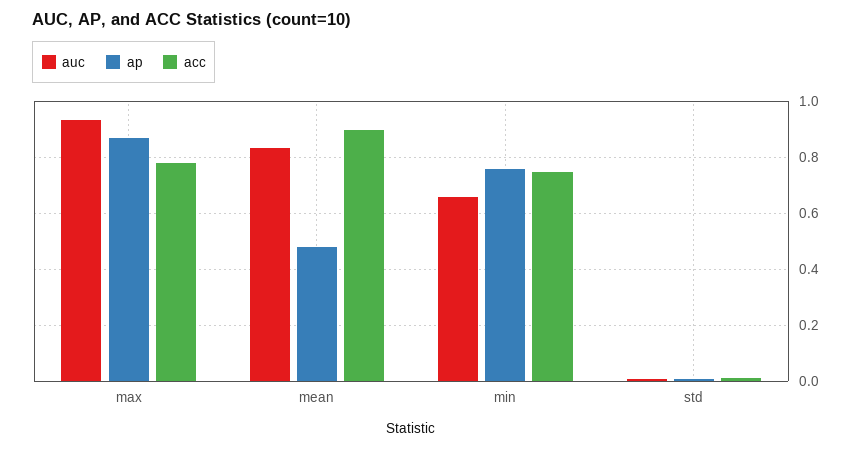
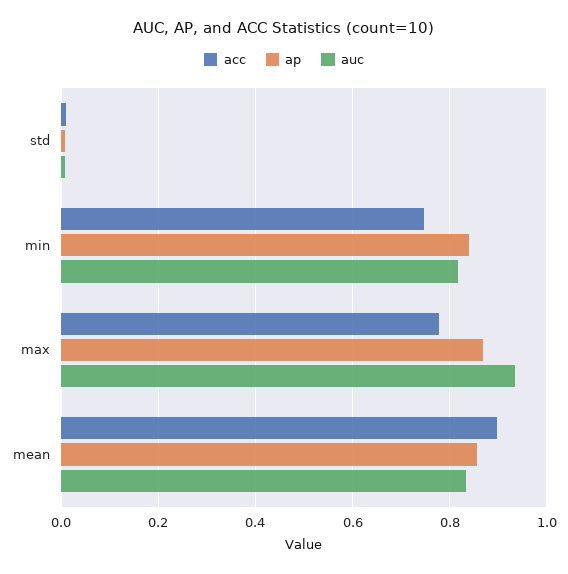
  {
    "auc": {
      "max": 0.94,
      "mean": 0.84,
-     "min": 0.65,
+     "min": 0.82,
      "std": 0
    },
    "ap": {
      "max": 0.86,
-     "mean": 0.475,
+     "mean": 0.86,
-     "min": 0.75,
+     "min": 0.84,
      "std": 0
    },
    "acc": {
      "max": 0.78,
      "mean": 0.9,
      "min": 0.74,
      "std": 0.02
    }
  }

